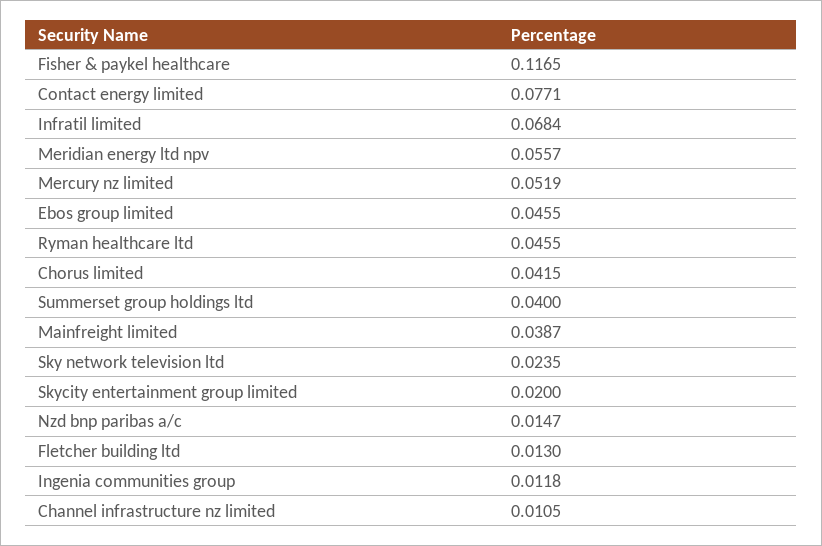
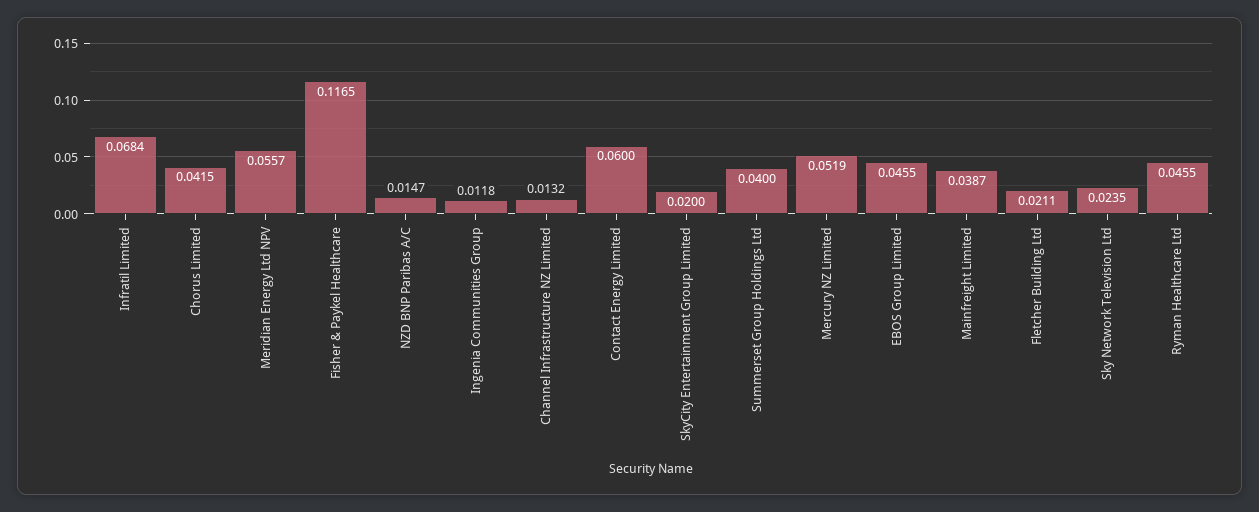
  {
    "Fisher & paykel healthcare": 0.1165,
-   "Contact energy limited": 0.0771,
+   "Contact energy limited": 0.06,
    "Infratil limited": 0.0684,
    "Meridian energy ltd npv": 0.0557,
    "Mercury nz limited": 0.0519,
    "Ebos group limited": 0.0455,
    "Ryman healthcare ltd": 0.0455,
    "Chorus limited": 0.0415,
    "Summerset group holdings ltd": 0.04,
    "Mainfreight limited": 0.0387,
    "Sky network television ltd": 0.0235,
    "Skycity entertainment group limited": 0.02,
    "Nzd bnp paribas a/c": 0.0147,
-   "Fletcher building ltd": 0.013,
+   "Fletcher building ltd": 0.0211,
    "Ingenia communities group": 0.0118,
-   "Channel infrastructure nz limited": 0.0105
+   "Channel infrastructure nz limited": 0.0132
  }

